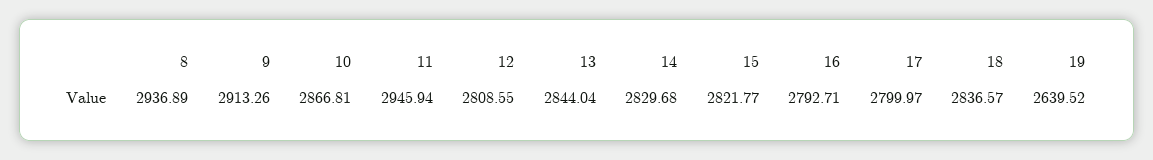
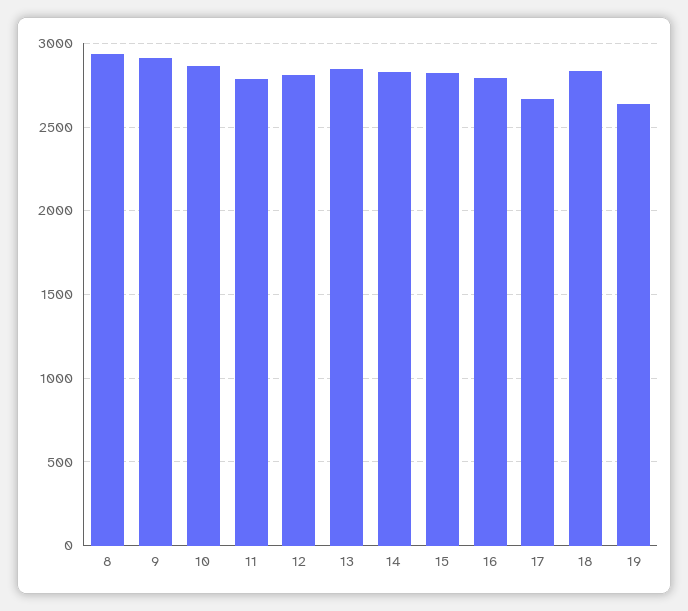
  {
    "8": 2936.89,
    "9": 2913.26,
    "10": 2866.81,
-   "11": 2945.94,
+   "11": 2800,
    "12": 2808.55,
    "13": 2844.04,
    "14": 2829.68,
    "15": 2821.77,
    "16": 2792.71,
-   "17": 2799.97,
+   "17": 2650,
    "18": 2836.57,
    "19": 2639.52
  }

